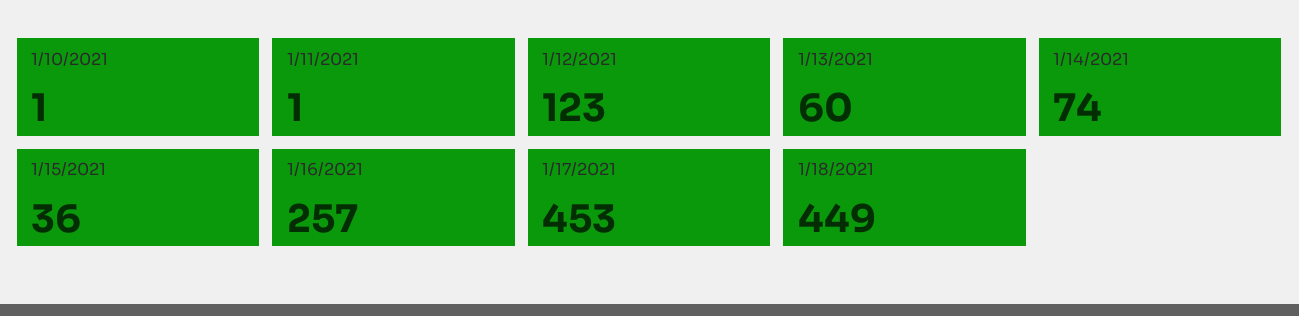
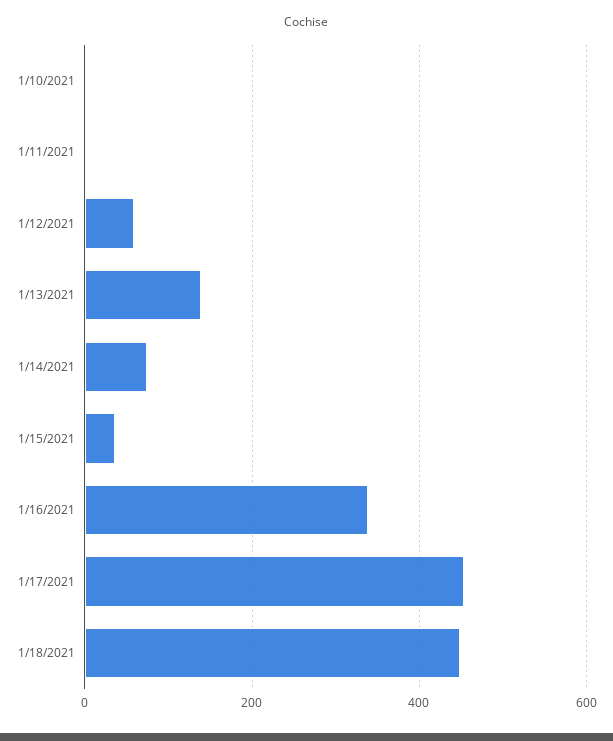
  {
    "1/10/2021": 1,
    "1/11/2021": 1,
-   "1/12/2021": 123,
+   "1/12/2021": 60,
-   "1/13/2021": 60,
+   "1/13/2021": 140,
    "1/14/2021": 74,
    "1/15/2021": 36,
-   "1/16/2021": 257,
+   "1/16/2021": 340,
    "1/17/2021": 453,
    "1/18/2021": 449
  }

